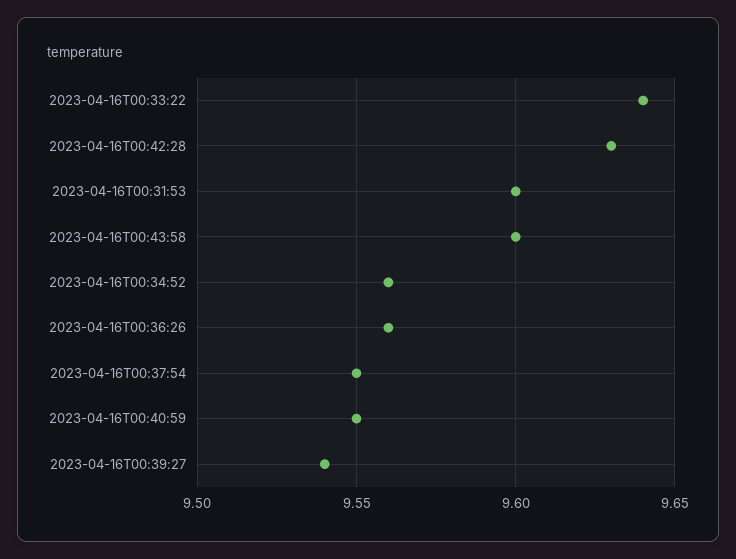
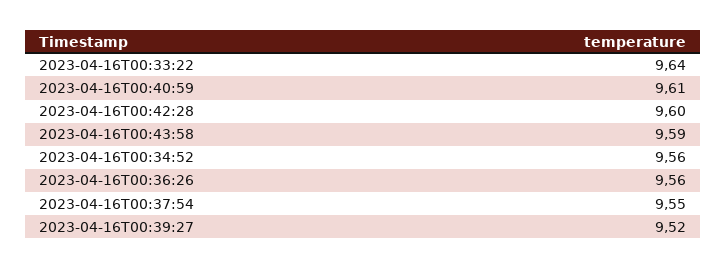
  {
    "2023-04-16T00:33:22": 9.64,
-   "2023-04-16T00:42:28": 9.63,
+   "2023-04-16T00:42:28": 9.6,
-   "2023-04-16T00:31:53": 9.6,
-   "2023-04-16T00:43:58": 9.6,
+   "2023-04-16T00:43:58": 9.59,
    "2023-04-16T00:34:52": 9.56,
    "2023-04-16T00:36:26": 9.56,
    "2023-04-16T00:37:54": 9.55,
-   "2023-04-16T00:40:59": 9.55,
+   "2023-04-16T00:40:59": 9.61,
-   "2023-04-16T00:39:27": 9.54
+   "2023-04-16T00:39:27": 9.52
  }

